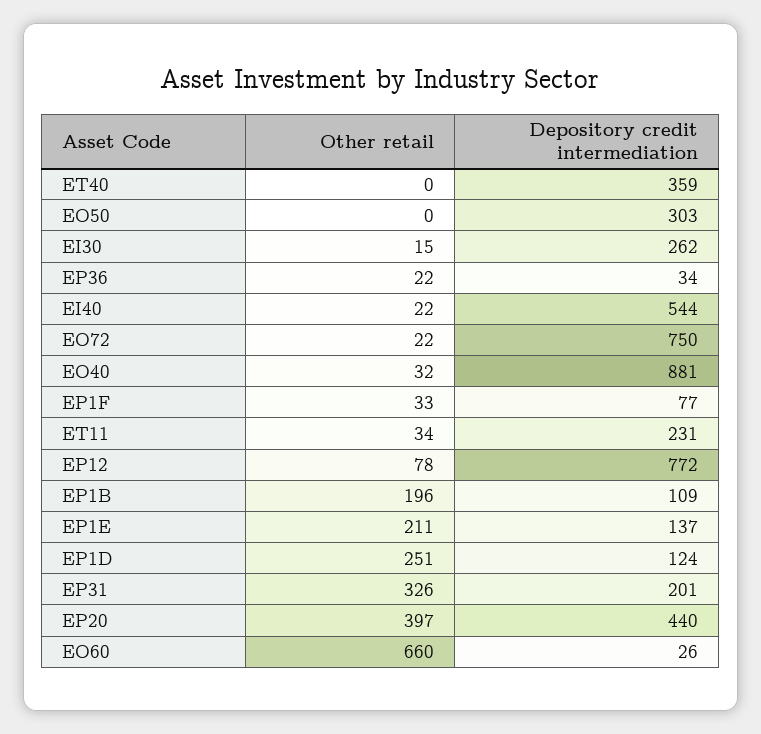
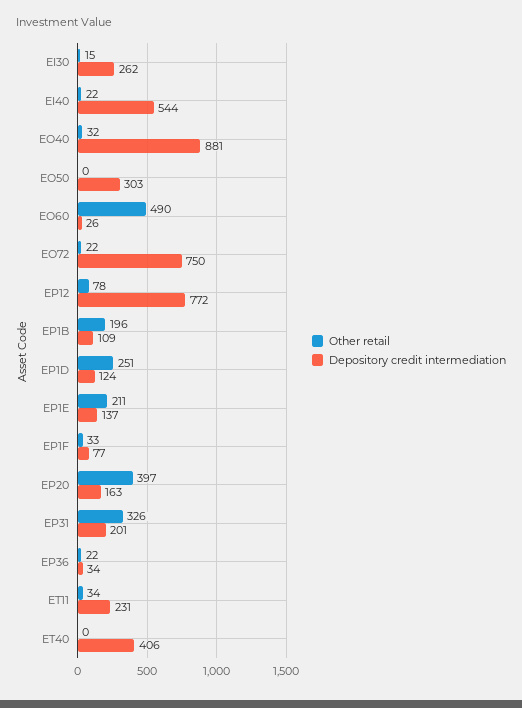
  {
    "Other retail": {
      "ET40": 0,
      "EO50": 0,
      "EI30": 15,
      "EP36": 22,
      "EI40": 22,
      "EO72": 22,
      "EO40": 32,
      "EP1F": 33,
      "ET11": 34,
      "EP12": 78,
      "EP1B": 196,
      "EP1E": 211,
      "EP1D": 251,
      "EP31": 326,
      "EP20": 397,
-     "EO60": 660
+     "EO60": 490
    },
    "Depository credit intermediation": {
-     "ET40": 359,
+     "ET40": 406,
      "EO50": 303,
      "EI30": 262,
      "EP36": 34,
      "EI40": 544,
      "EO72": 750,
      "EO40": 881,
      "EP1F": 77,
      "ET11": 231,
      "EP12": 772,
      "EP1B": 109,
      "EP1E": 137,
      "EP1D": 124,
      "EP31": 201,
-     "EP20": 440,
+     "EP20": 163,
      "EO60": 26
    }
  }

